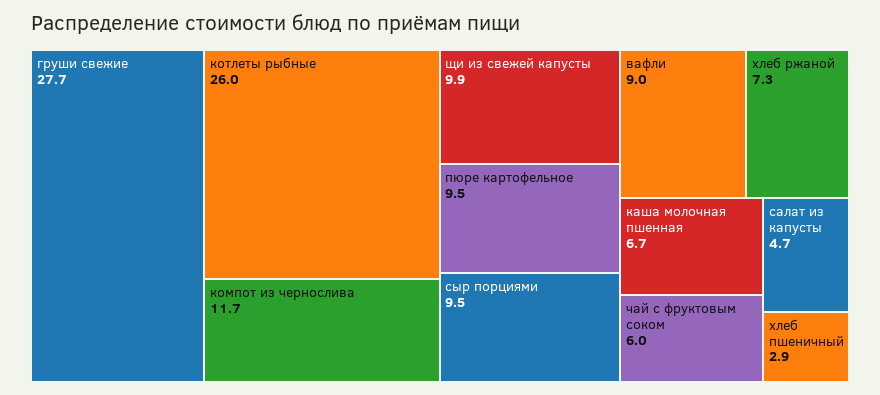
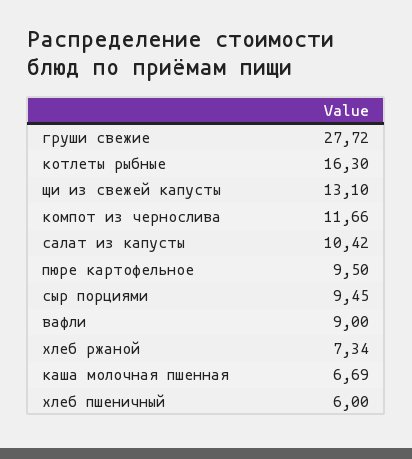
  {
    "груши свежие": 27.72,
-   "котлеты рыбные": 26,
+   "котлеты рыбные": 16.3,
    "компот из чернослива": 11.66,
-   "щи из свежей капусты": 9.9,
+   "щи из свежей капусты": 13.1,
    "пюре картофельное": 9.5,
    "сыр порциями": 9.45,
    "вафли": 9,
    "хлеб ржаной": 7.34,
    "каша молочная пшенная": 6.69,
-   "чай с фруктовым соком": 6,
-   "салат из капусты": 4.7,
+   "салат из капусты": 10.42,
-   "хлеб пшеничный": 2.9
+   "хлеб пшеничный": 6
  }

